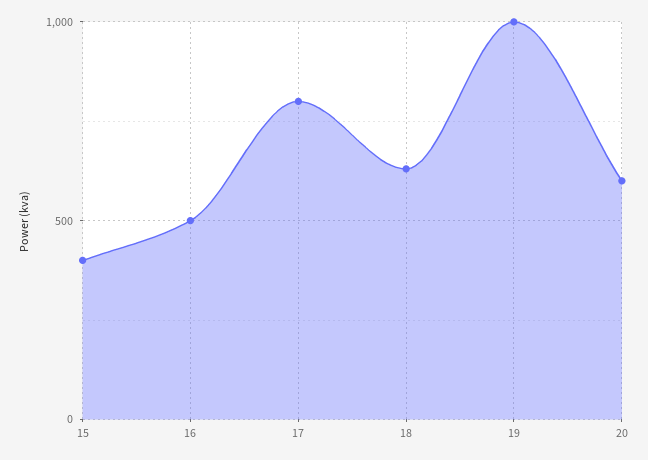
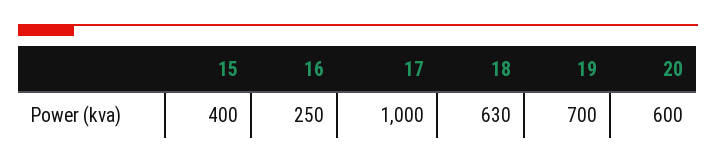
  {
    "15": 400,
-   "16": 500,
+   "16": 250,
-   "17": 800,
+   "17": 1000,
    "18": 630,
-   "19": 1000,
+   "19": 700,
    "20": 600
  }

